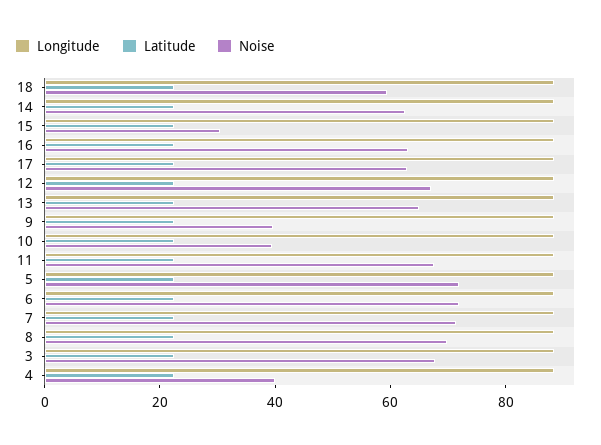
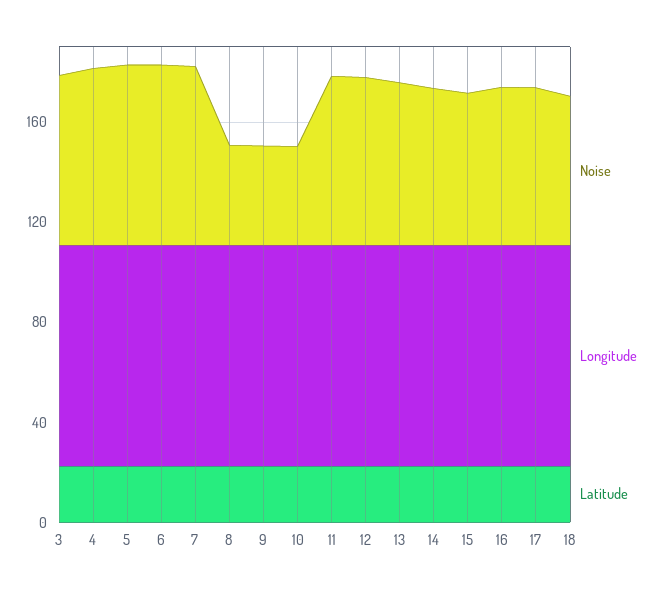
  {
    "Longitude": {
      "18": 90,
      "14": 90,
      "15": 90,
      "16": 90,
      "17": 90,
      "12": 90,
      "13": 90,
      "9": 90,
      "10": 90,
      "11": 90,
      "5": 90,
      "6": 90,
      "7": 90,
      "8": 90,
      "3": 90,
      "4": 90
    },
    "Latitude": {
      "18": 20,
      "14": 20,
      "15": 20,
      "16": 20,
      "17": 20,
      "12": 20,
      "13": 20,
      "9": 20,
      "10": 20,
      "11": 20,
      "5": 20,
      "6": 20,
      "7": 20,
      "8": 20,
      "3": 20,
      "4": 20
    },
    "Noise": {
      "18": 60,
      "14": 65,
-     "15": 30,
+     "15": 60,
      "16": 65,
      "17": 65,
      "12": 65,
      "13": 65,
      "9": 40,
      "10": 40,
      "11": 70,
      "5": 70,
      "6": 70,
      "7": 70,
-     "8": 70,
+     "8": 40,
      "3": 70,
-     "4": 40
+     "4": 70
    }
  }

